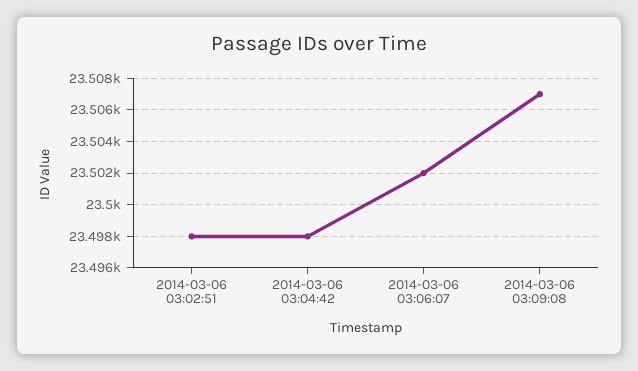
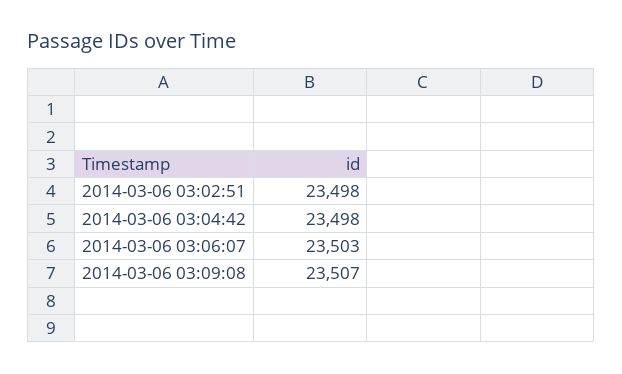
  {
    "2014-03-06 03:02:51": 23498,
    "2014-03-06 03:04:42": 23498,
-   "2014-03-06 03:06:07": 23502,
+   "2014-03-06 03:06:07": 23503,
    "2014-03-06 03:09:08": 23507
  }

